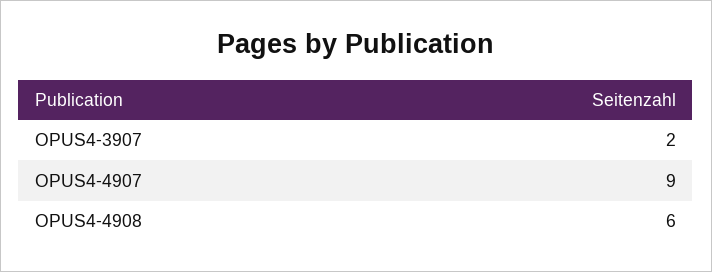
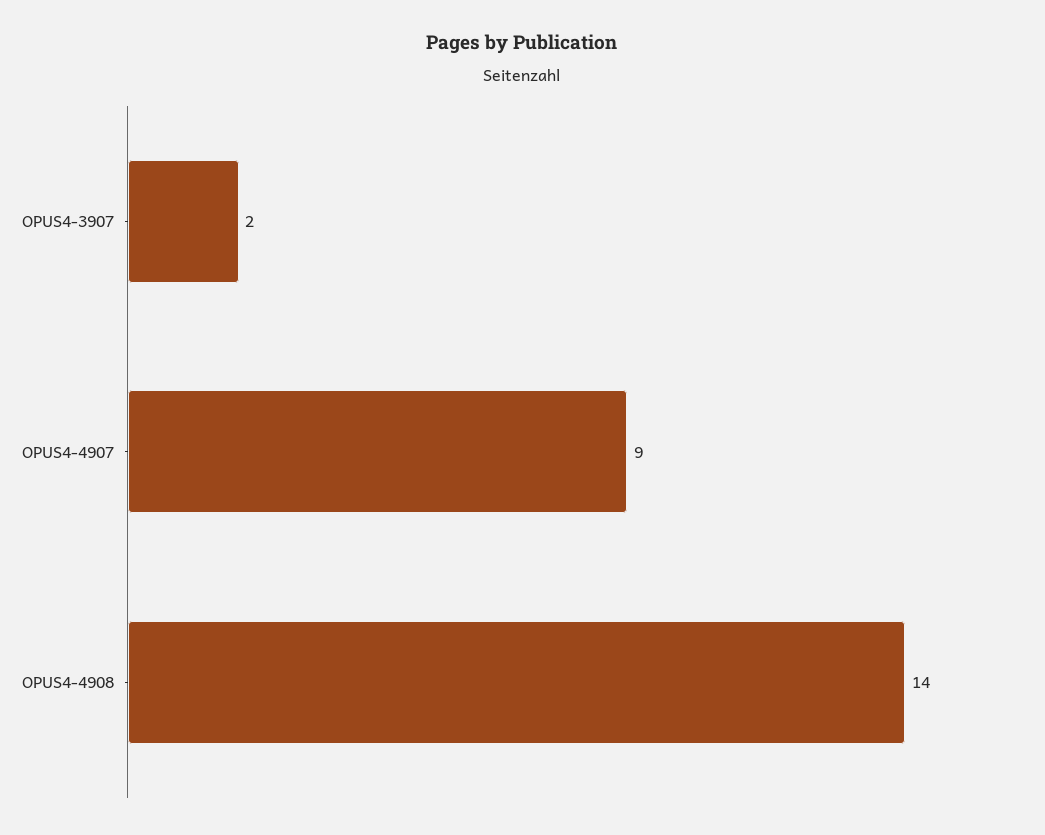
  {
    "OPUS4-3907": 2,
    "OPUS4-4907": 9,
-   "OPUS4-4908": 6
+   "OPUS4-4908": 14
  }

